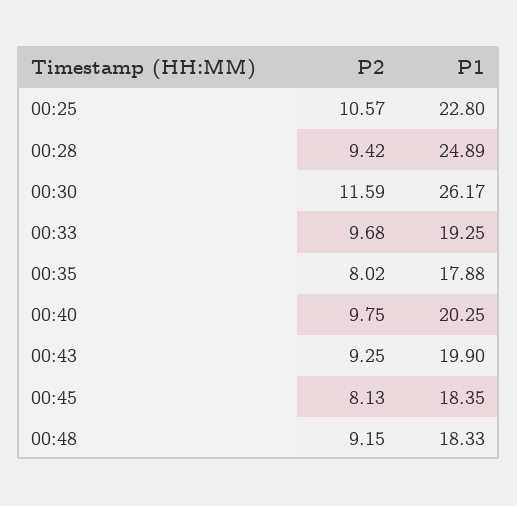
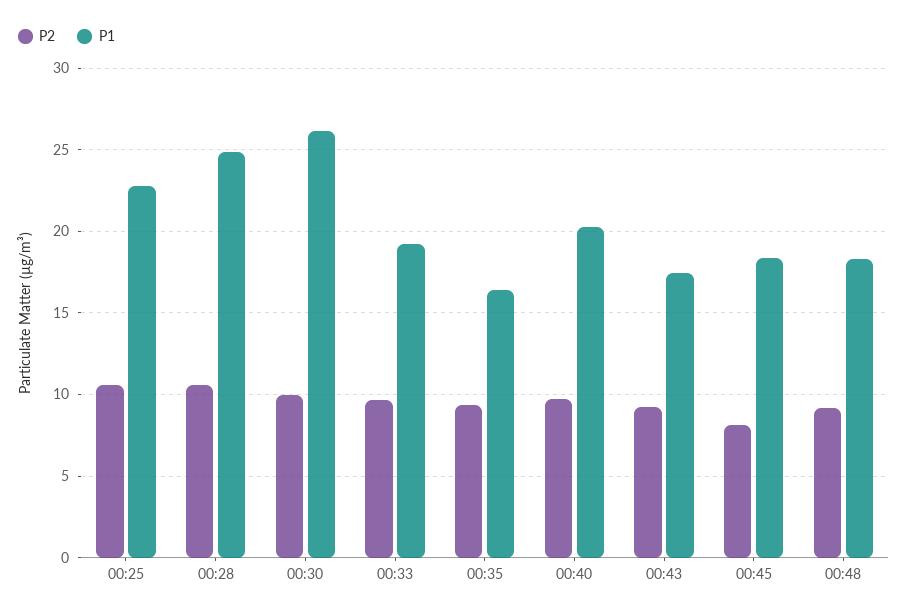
  {
    "P2": {
      "00:25": 10.57,
-     "00:28": 9.42,
+     "00:28": 10.5,
-     "00:30": 11.59,
+     "00:30": 10,
      "00:33": 9.68,
-     "00:35": 8.02,
+     "00:35": 9.5,
      "00:40": 9.75,
      "00:43": 9.25,
      "00:45": 8.13,
      "00:48": 9.15
    },
    "P1": {
      "00:25": 22.8,
      "00:28": 24.89,
      "00:30": 26.17,
      "00:33": 19.25,
-     "00:35": 17.88,
+     "00:35": 16.5,
      "00:40": 20.25,
-     "00:43": 19.9,
+     "00:43": 17.5,
      "00:45": 18.35,
      "00:48": 18.33
    }
  }

